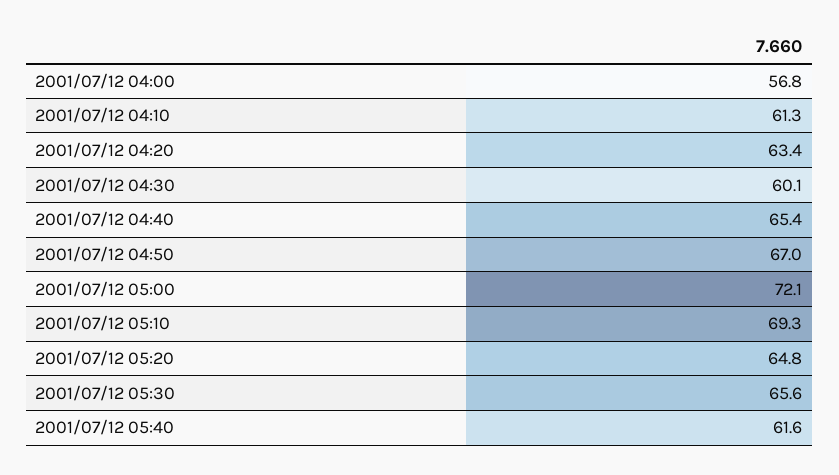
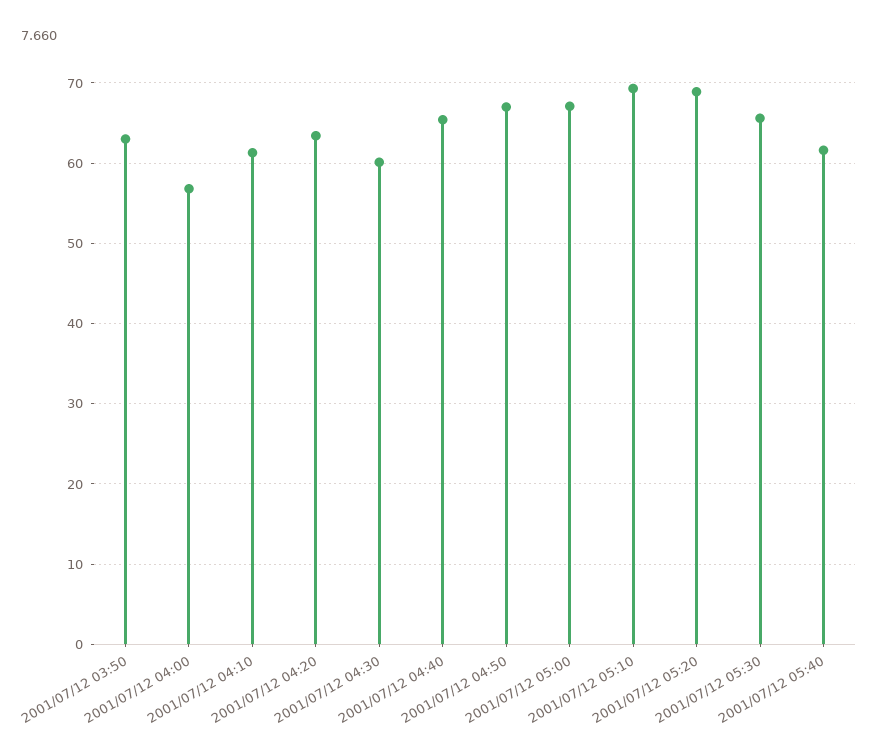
  {
    "2001/07/12 04:00": 56.8,
    "2001/07/12 04:10": 61.3,
    "2001/07/12 04:20": 63.4,
    "2001/07/12 04:30": 60.1,
    "2001/07/12 04:40": 65.4,
    "2001/07/12 04:50": 67,
-   "2001/07/12 05:00": 72.1,
+   "2001/07/12 05:00": 67,
    "2001/07/12 05:10": 69.3,
-   "2001/07/12 05:20": 64.8,
+   "2001/07/12 05:20": 69,
    "2001/07/12 05:30": 65.6,
-   "2001/07/12 05:40": 61.6
+   "2001/07/12 05:40": 61.6,
+   "2001/07/12 03:50": 63
  }

